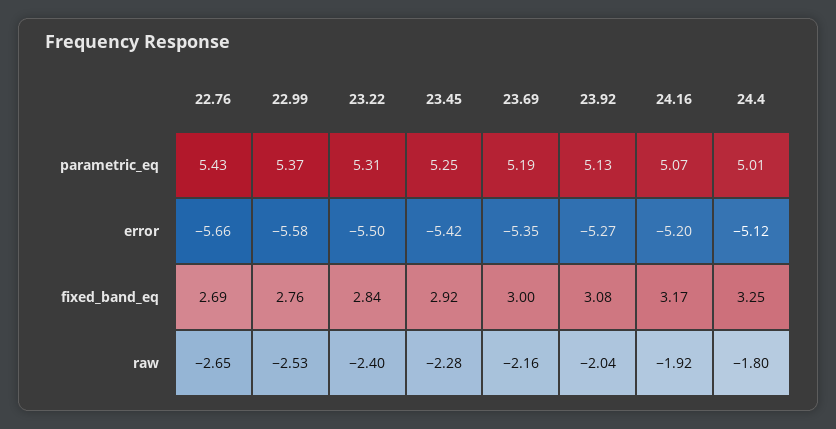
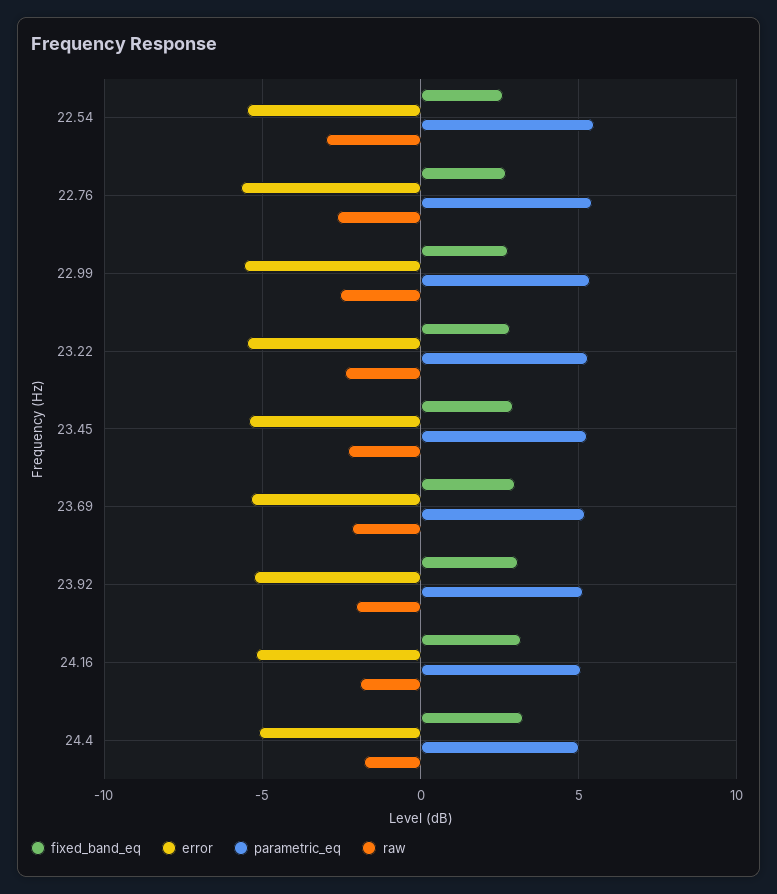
  {
    "parametric_eq": {
      "22.76": 5.43,
      "22.99": 5.37,
      "23.22": 5.31,
      "23.45": 5.25,
      "23.69": 5.19,
      "23.92": 5.13,
      "24.16": 5.07,
-     "24.4": 5.01
+     "24.4": 5.01,
+     "22.54": 5.5
    },
    "error": {
      "22.76": -5.66,
      "22.99": -5.58,
      "23.22": -5.5,
      "23.45": -5.42,
      "23.69": -5.35,
      "23.92": -5.27,
      "24.16": -5.2,
-     "24.4": -5.12
+     "24.4": -5.12,
+     "22.54": -5.5
    },
    "fixed_band_eq": {
      "22.76": 2.69,
      "22.99": 2.76,
      "23.22": 2.84,
      "23.45": 2.92,
      "23.69": 3,
      "23.92": 3.08,
      "24.16": 3.17,
-     "24.4": 3.25
+     "24.4": 3.25,
+     "22.54": 2.5
    },
    "raw": {
      "22.76": -2.65,
      "22.99": -2.53,
      "23.22": -2.4,
      "23.45": -2.28,
      "23.69": -2.16,
      "23.92": -2.04,
      "24.16": -1.92,
-     "24.4": -1.8
+     "24.4": -1.8,
+     "22.54": -3
    }
  }

